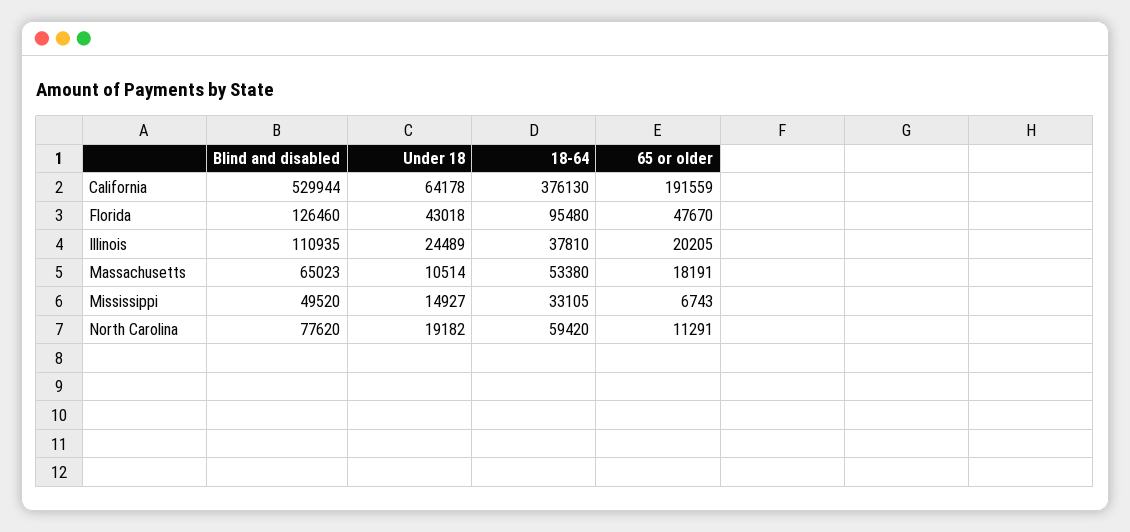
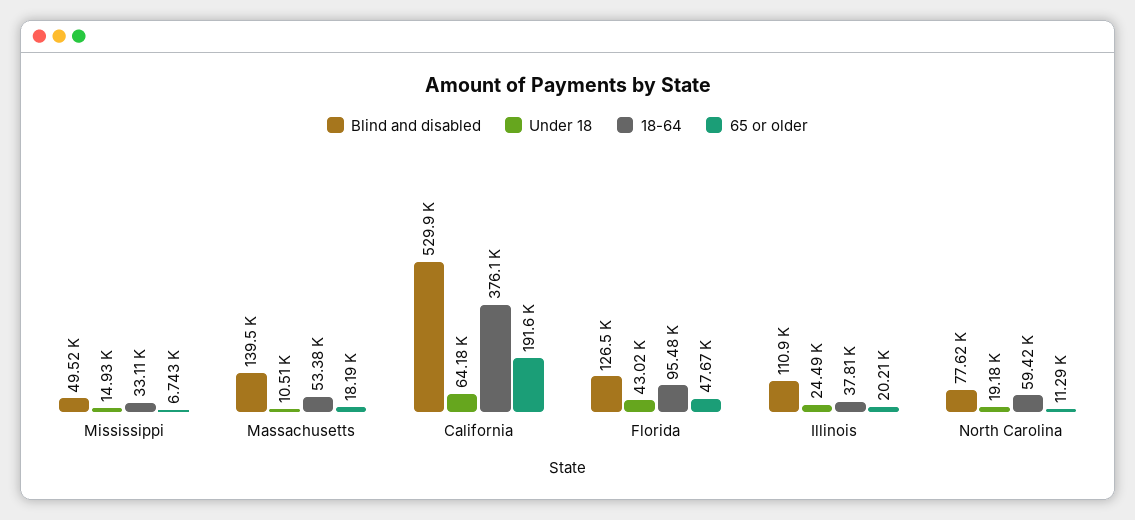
  {
    "Blind and disabled": {
      "California": 529944,
      "Florida": 126460,
      "Illinois": 110935,
-     "Massachusetts": 65023,
+     "Massachusetts": 139500,
      "Mississippi": 49520,
      "North Carolina": 77620
    },
    "Under 18": {
      "California": 64178,
      "Florida": 43018,
      "Illinois": 24489,
      "Massachusetts": 10514,
      "Mississippi": 14927,
      "North Carolina": 19182
    },
    "18-64": {
      "California": 376130,
      "Florida": 95480,
      "Illinois": 37810,
      "Massachusetts": 53380,
      "Mississippi": 33105,
      "North Carolina": 59420
    },
    "65 or older": {
      "California": 191559,
      "Florida": 47670,
      "Illinois": 20205,
      "Massachusetts": 18191,
      "Mississippi": 6743,
      "North Carolina": 11291
    }
  }

